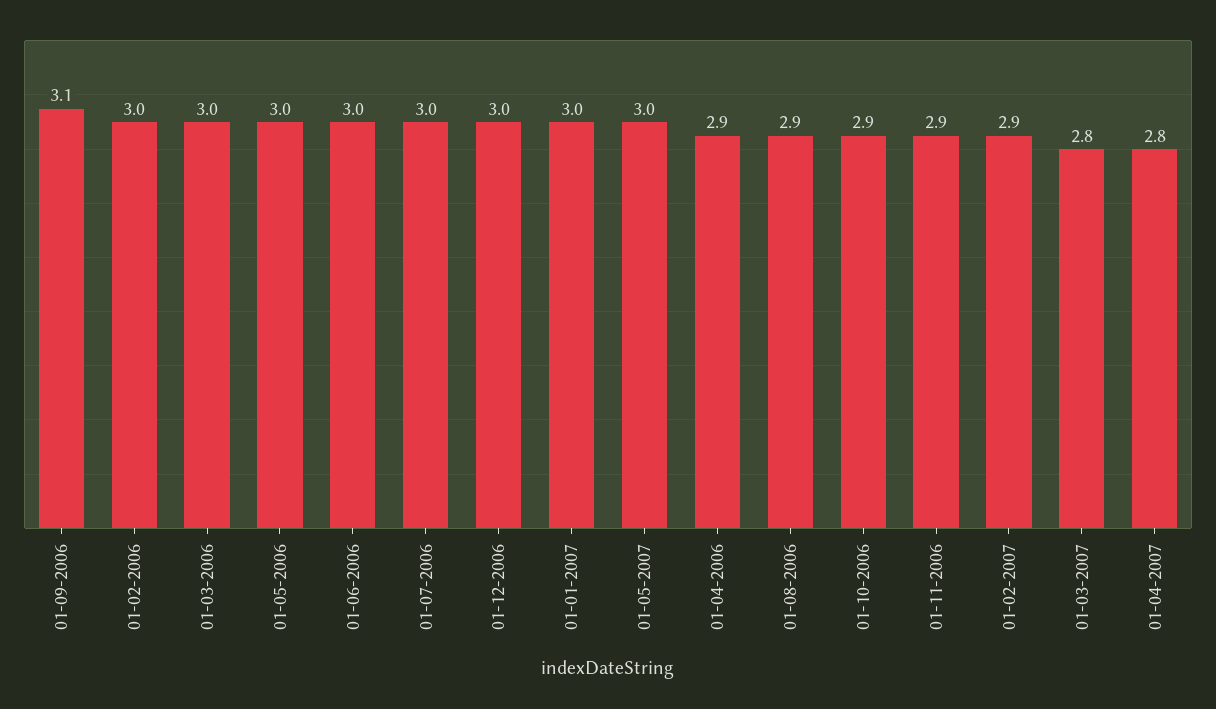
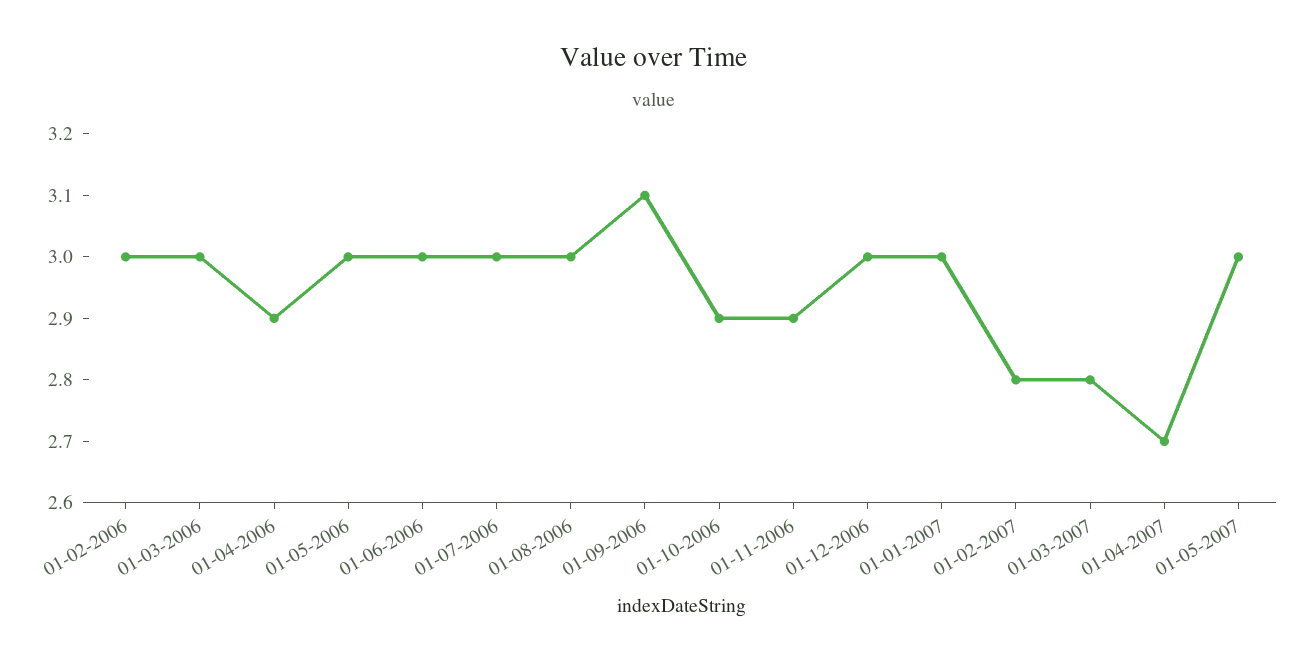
  {
    "01-09-2006": 3.1,
    "01-02-2006": 3,
    "01-03-2006": 3,
    "01-05-2006": 3,
    "01-06-2006": 3,
    "01-07-2006": 3,
    "01-12-2006": 3,
    "01-01-2007": 3,
    "01-05-2007": 3,
    "01-04-2006": 2.9,
-   "01-08-2006": 2.9,
+   "01-08-2006": 3,
    "01-10-2006": 2.9,
    "01-11-2006": 2.9,
-   "01-02-2007": 2.9,
+   "01-02-2007": 2.8,
    "01-03-2007": 2.8,
-   "01-04-2007": 2.8
+   "01-04-2007": 2.7
  }

